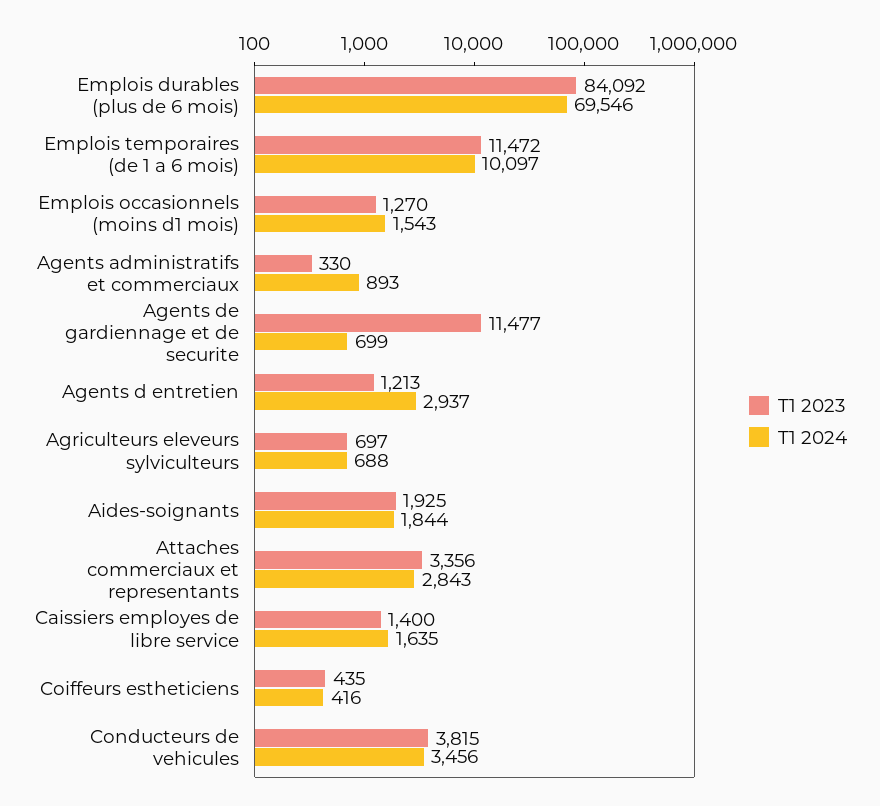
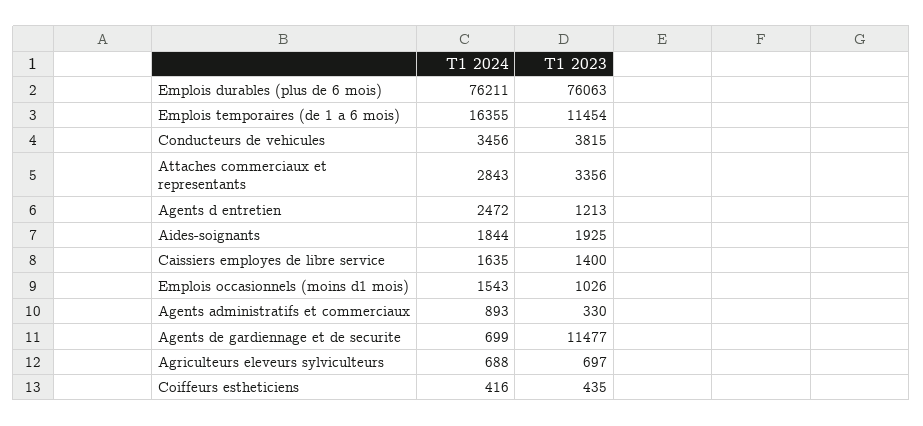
  {
    "T1 2023": {
-     "Emplois durables (plus de 6 mois)": 84092,
+     "Emplois durables (plus de 6 mois)": 76063,
-     "Emplois temporaires (de 1 a 6 mois)": 11472,
+     "Emplois temporaires (de 1 a 6 mois)": 11454,
-     "Emplois occasionnels (moins d1 mois)": 1270,
+     "Emplois occasionnels (moins d1 mois)": 1026,
      "Agents administratifs et commerciaux": 330,
      "Agents de gardiennage et de securite": 11477,
      "Agents d entretien": 1213,
      "Agriculteurs eleveurs sylviculteurs": 697,
      "Aides-soignants": 1925,
      "Attaches commerciaux et representants": 3356,
      "Caissiers employes de libre service": 1400,
      "Coiffeurs estheticiens": 435,
      "Conducteurs de vehicules": 3815
    },
    "T1 2024": {
-     "Emplois durables (plus de 6 mois)": 69546,
+     "Emplois durables (plus de 6 mois)": 76211,
-     "Emplois temporaires (de 1 a 6 mois)": 10097,
+     "Emplois temporaires (de 1 a 6 mois)": 16355,
      "Emplois occasionnels (moins d1 mois)": 1543,
      "Agents administratifs et commerciaux": 893,
      "Agents de gardiennage et de securite": 699,
-     "Agents d entretien": 2937,
+     "Agents d entretien": 2472,
      "Agriculteurs eleveurs sylviculteurs": 688,
      "Aides-soignants": 1844,
      "Attaches commerciaux et representants": 2843,
      "Caissiers employes de libre service": 1635,
      "Coiffeurs estheticiens": 416,
      "Conducteurs de vehicules": 3456
    }
  }

